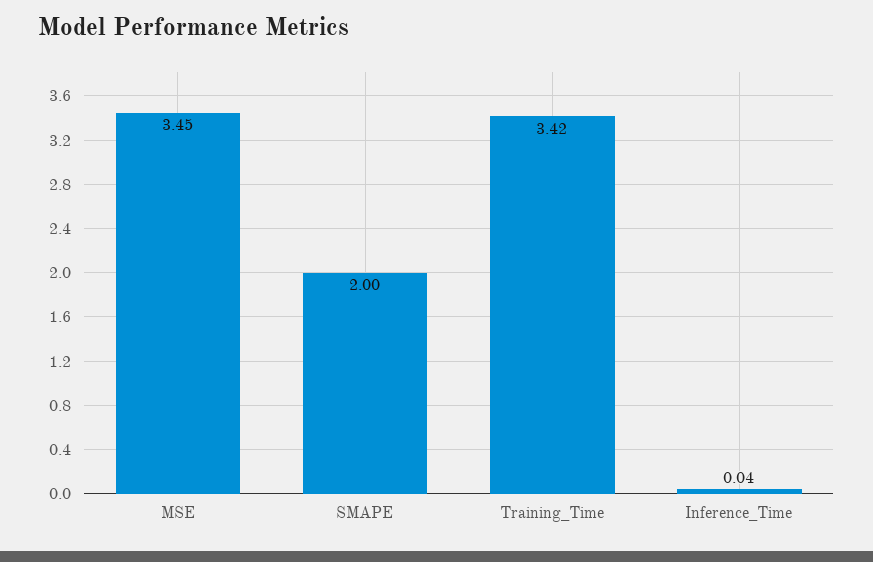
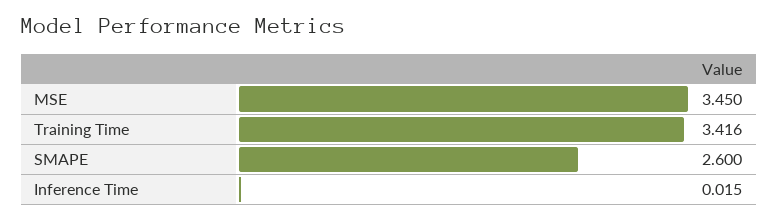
  {
    "MSE": 3.45,
-   "SMAPE": 2,
+   "SMAPE": 2.6,
    "Training_Time": 3.416,
-   "Inference_Time": 0.04
+   "Inference_Time": 0.015
  }

